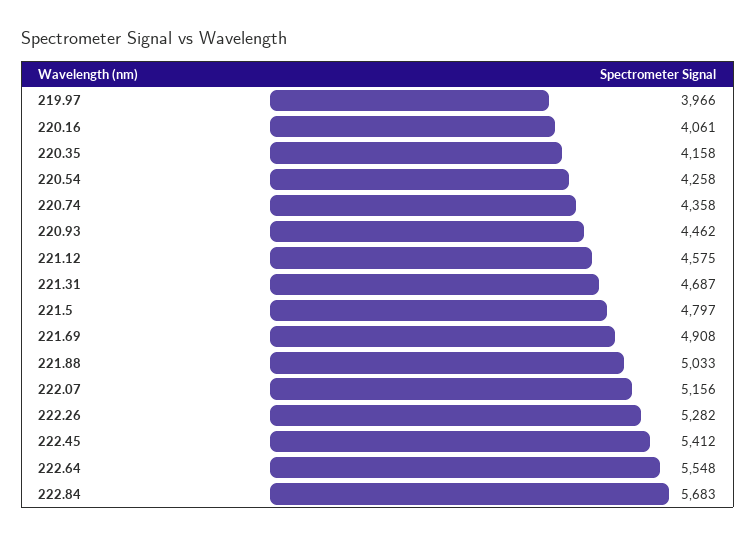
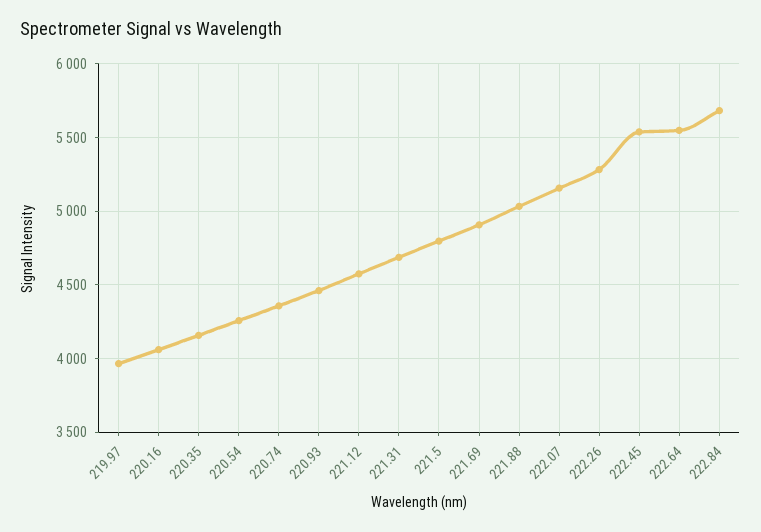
  {
    "219.97": 3966,
    "220.16": 4061,
    "220.35": 4158,
    "220.54": 4258,
    "220.74": 4358,
    "220.93": 4462,
    "221.12": 4575,
    "221.31": 4687,
    "221.5": 4797,
    "221.69": 4908,
    "221.88": 5033,
    "222.07": 5156,
    "222.26": 5282,
-   "222.45": 5412,
+   "222.45": 5550,
    "222.64": 5548,
    "222.84": 5683
  }

